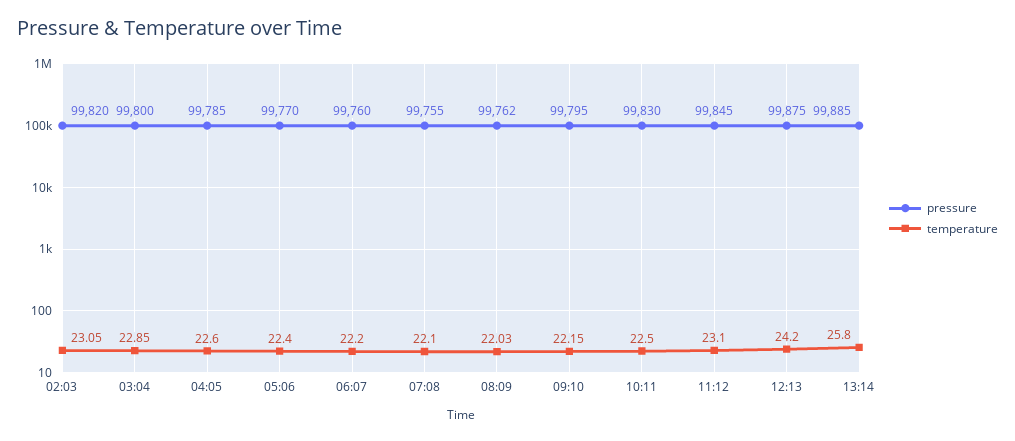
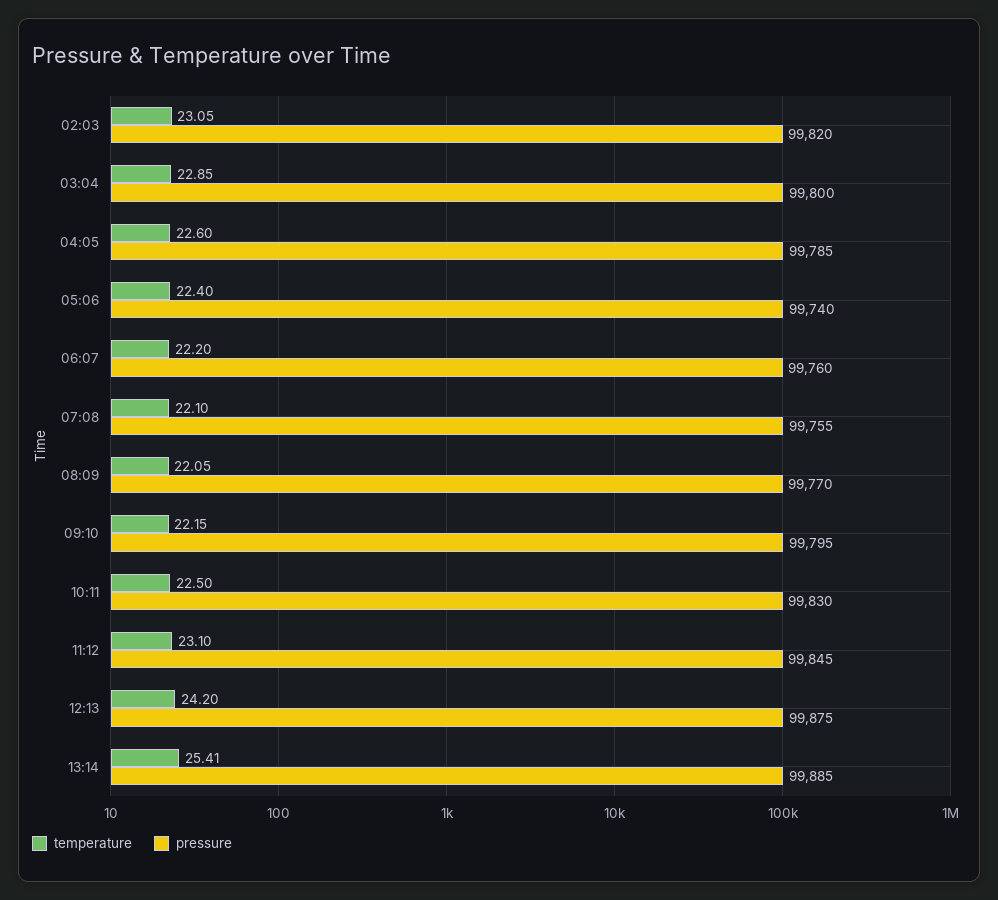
  {
    "pressure": {
      "02:03": 99820,
      "03:04": 99800,
      "04:05": 99785,
-     "05:06": 99770,
+     "05:06": 99740,
      "06:07": 99760,
      "07:08": 99755,
-     "08:09": 99762,
+     "08:09": 99770,
      "09:10": 99795,
      "10:11": 99830,
      "11:12": 99845,
      "12:13": 99875,
      "13:14": 99885
    },
    "temperature": {
      "02:03": 23.05,
      "03:04": 22.85,
      "04:05": 22.6,
      "05:06": 22.4,
      "06:07": 22.2,
      "07:08": 22.1,
-     "08:09": 22.03,
+     "08:09": 22.05,
      "09:10": 22.15,
      "10:11": 22.5,
      "11:12": 23.1,
      "12:13": 24.2,
-     "13:14": 25.8
+     "13:14": 25.41
    }
  }

